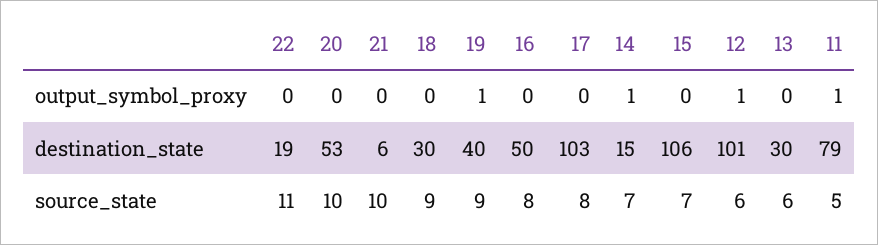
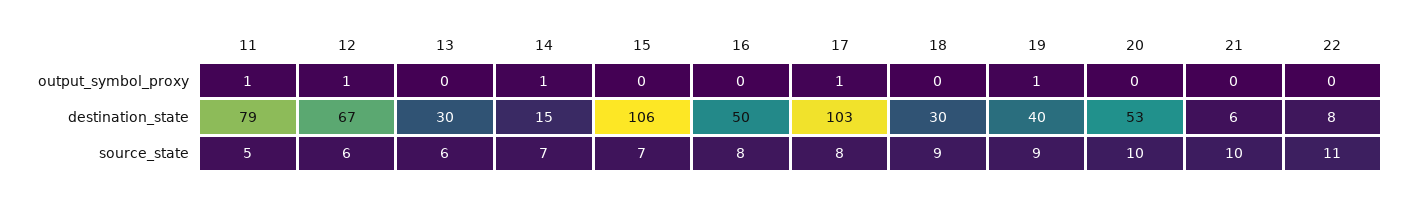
  {
    "22": {
      "output_symbol_proxy": 0,
-     "destination_state": 19,
+     "destination_state": 8,
      "source_state": 11
    },
    "20": {
      "output_symbol_proxy": 0,
      "destination_state": 53,
      "source_state": 10
    },
    "21": {
      "output_symbol_proxy": 0,
      "destination_state": 6,
      "source_state": 10
    },
    "18": {
      "output_symbol_proxy": 0,
      "destination_state": 30,
      "source_state": 9
    },
    "19": {
      "output_symbol_proxy": 1,
      "destination_state": 40,
      "source_state": 9
    },
    "16": {
      "output_symbol_proxy": 0,
      "destination_state": 50,
      "source_state": 8
    },
    "17": {
-     "output_symbol_proxy": 0,
+     "output_symbol_proxy": 1,
      "destination_state": 103,
      "source_state": 8
    },
    "14": {
      "output_symbol_proxy": 1,
      "destination_state": 15,
      "source_state": 7
    },
    "15": {
      "output_symbol_proxy": 0,
      "destination_state": 106,
      "source_state": 7
    },
    "12": {
      "output_symbol_proxy": 1,
-     "destination_state": 101,
+     "destination_state": 67,
      "source_state": 6
    },
    "13": {
      "output_symbol_proxy": 0,
      "destination_state": 30,
      "source_state": 6
    },
    "11": {
      "output_symbol_proxy": 1,
      "destination_state": 79,
      "source_state": 5
    }
  }

